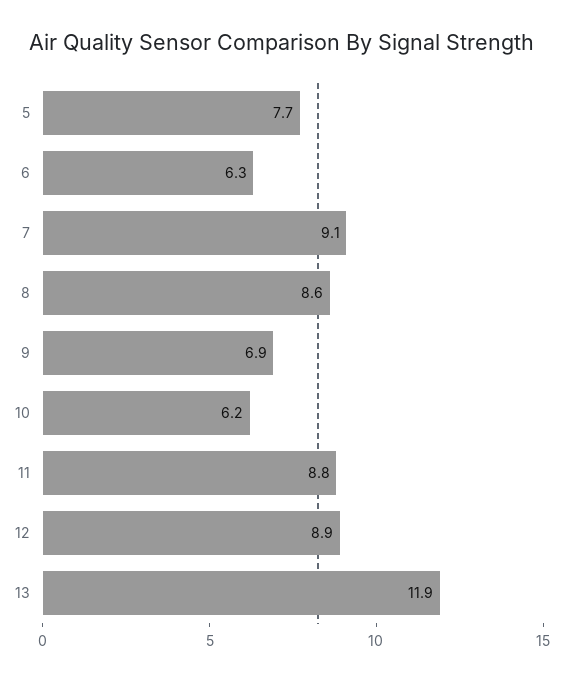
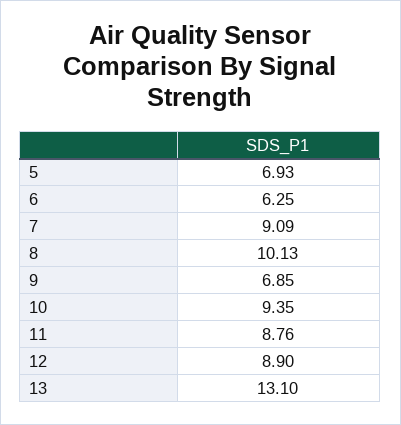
  {
-   "5": 7.7,
+   "5": 6.93,
    "6": 6.25,
    "7": 9.09,
-   "8": 8.6,
+   "8": 10.13,
    "9": 6.85,
-   "10": 6.2,
+   "10": 9.35,
    "11": 8.76,
    "12": 8.9,
-   "13": 11.9
+   "13": 13.1
  }

